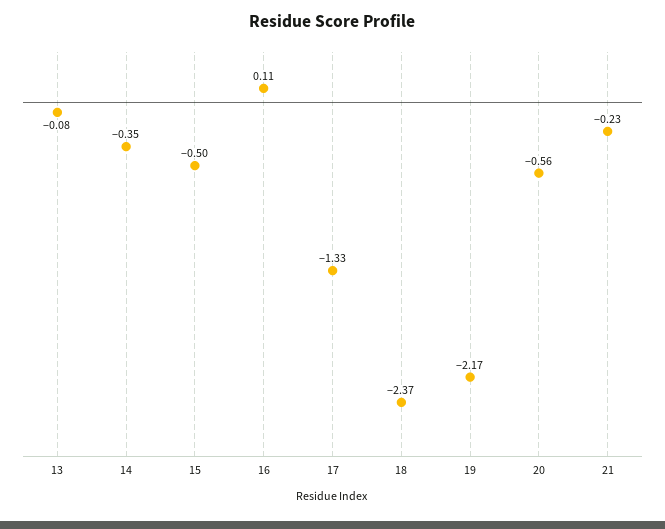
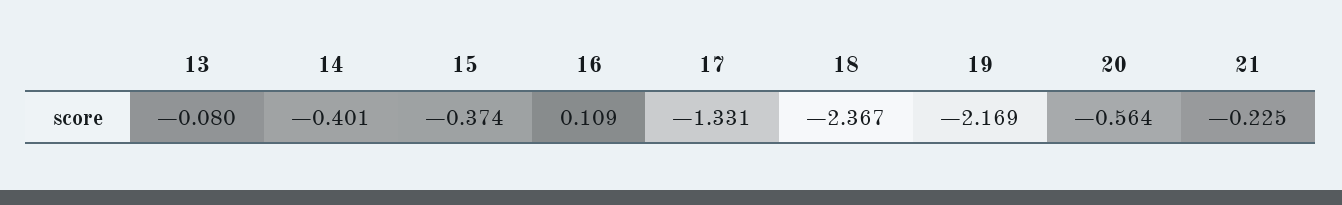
  {
    "13": -0.08,
-   "14": -0.35,
+   "14": -0.401,
-   "15": -0.5,
+   "15": -0.374,
    "16": 0.109,
    "17": -1.331,
    "18": -2.367,
    "19": -2.169,
    "20": -0.564,
    "21": -0.225
  }

